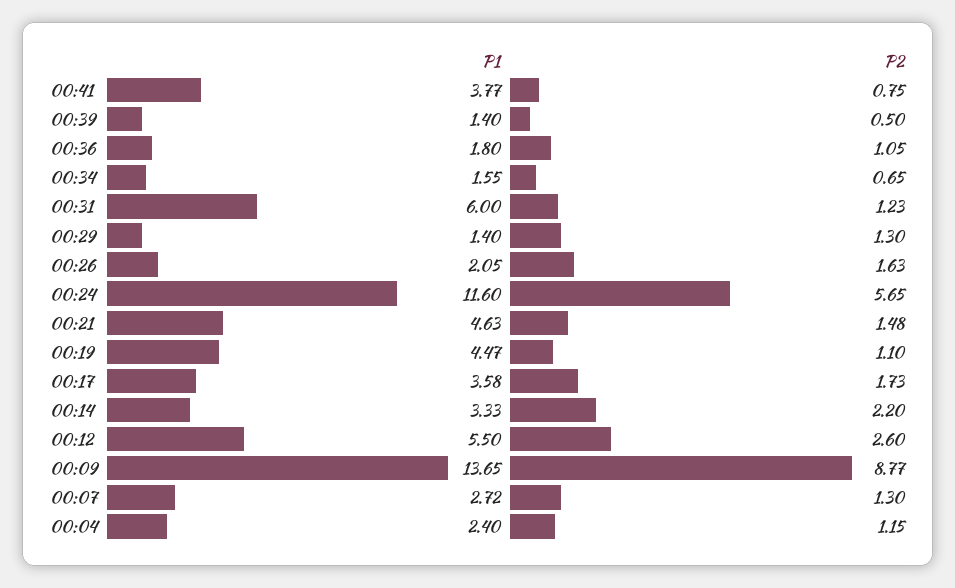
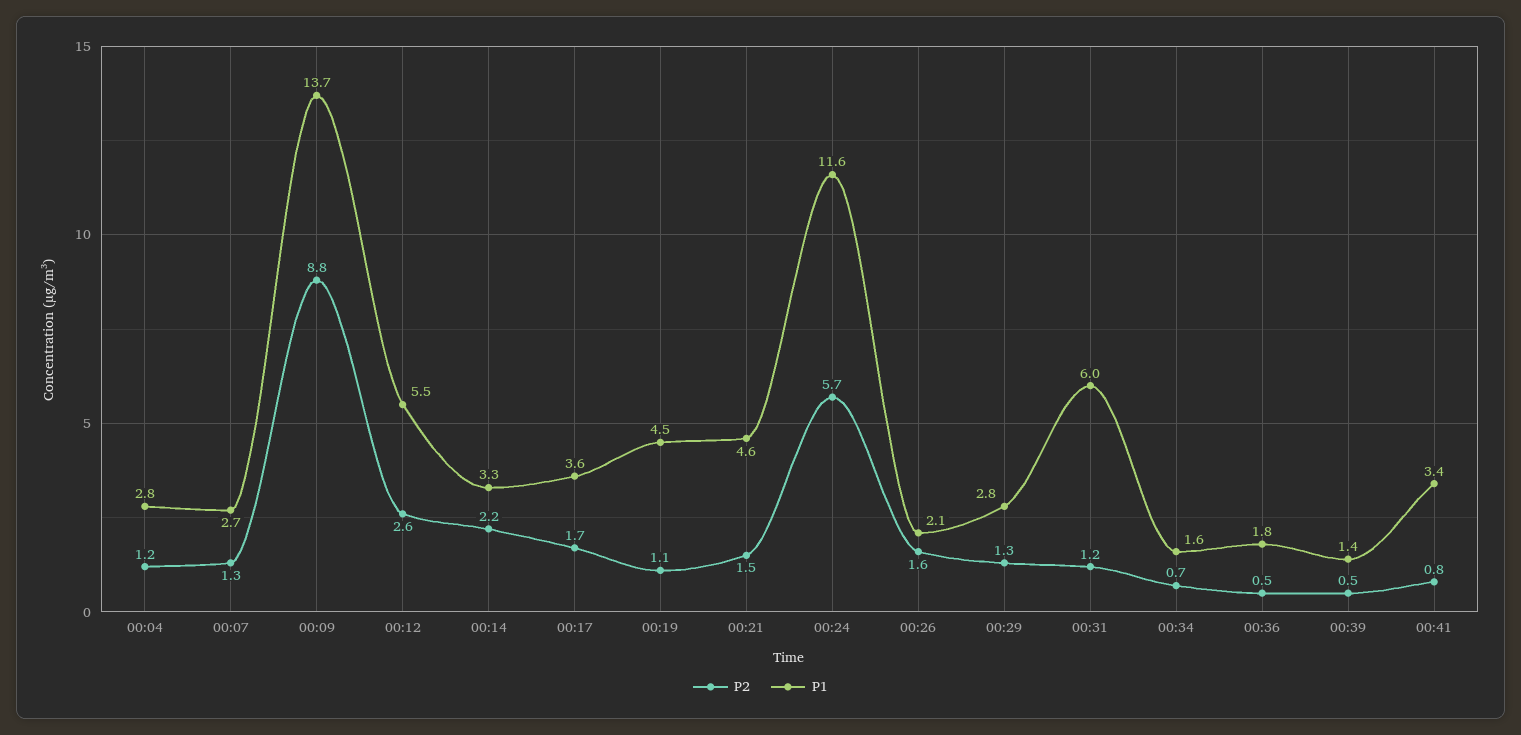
  {
    "P1": {
-     "00:41": 3.77,
+     "00:41": 3.4,
      "00:39": 1.4,
      "00:36": 1.8,
      "00:34": 1.55,
      "00:31": 6,
-     "00:29": 1.4,
+     "00:29": 2.8,
      "00:26": 2.05,
      "00:24": 11.6,
      "00:21": 4.63,
      "00:19": 4.47,
      "00:17": 3.58,
      "00:14": 3.33,
      "00:12": 5.5,
      "00:09": 13.65,
      "00:07": 2.72,
-     "00:04": 2.4
+     "00:04": 2.8
    },
    "P2": {
      "00:41": 0.75,
      "00:39": 0.5,
-     "00:36": 1.05,
+     "00:36": 0.5,
      "00:34": 0.65,
      "00:31": 1.23,
      "00:29": 1.3,
      "00:26": 1.63,
      "00:24": 5.65,
      "00:21": 1.48,
      "00:19": 1.1,
      "00:17": 1.73,
      "00:14": 2.2,
      "00:12": 2.6,
      "00:09": 8.77,
      "00:07": 1.3,
      "00:04": 1.15
    }
  }

